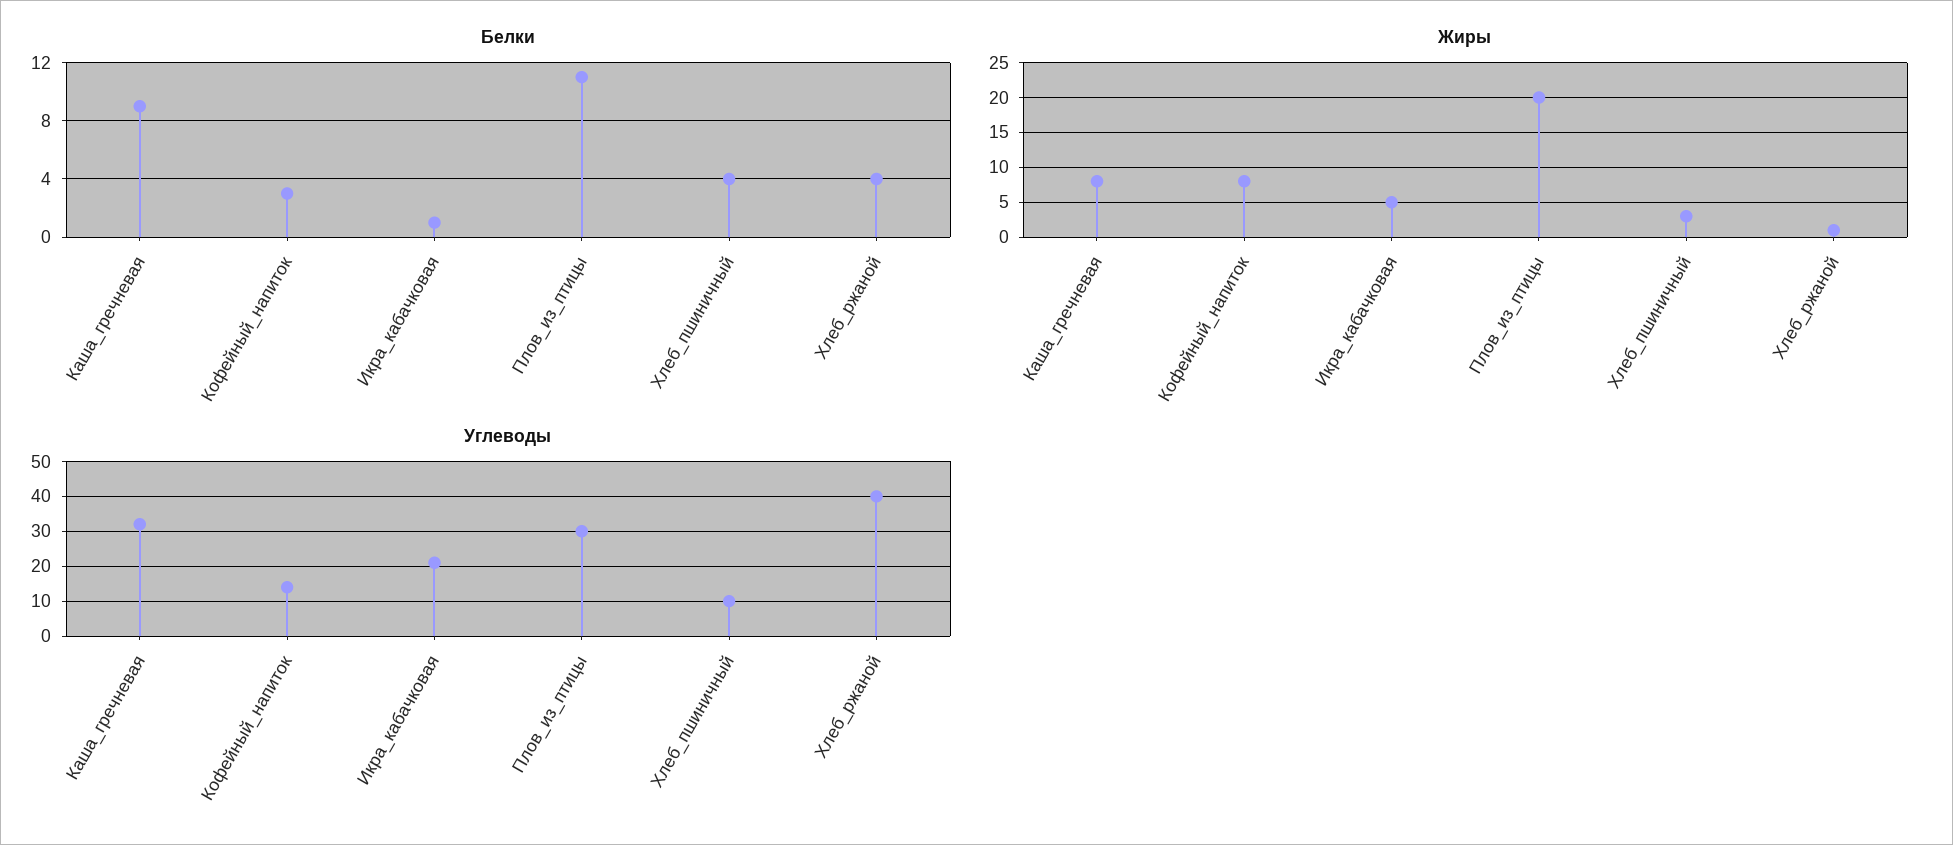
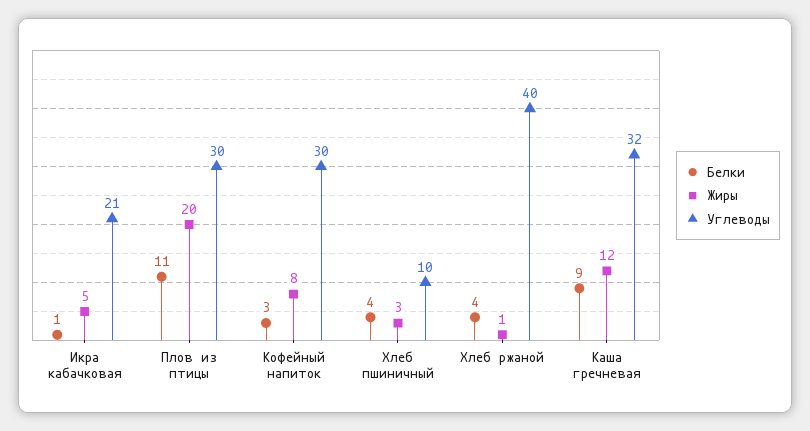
  {
    "Белки": {
      "Каша_гречневая": 9,
      "Кофейный_напиток": 3,
      "Икра_кабачковая": 1,
      "Плов_из_птицы": 11,
      "Хлеб_пшиничный": 4,
      "Хлеб_ржаной": 4
    },
    "Жиры": {
-     "Каша_гречневая": 8,
+     "Каша_гречневая": 12,
      "Кофейный_напиток": 8,
      "Икра_кабачковая": 5,
      "Плов_из_птицы": 20,
      "Хлеб_пшиничный": 3,
      "Хлеб_ржаной": 1
    },
    "Углеводы": {
      "Каша_гречневая": 32,
-     "Кофейный_напиток": 15,
+     "Кофейный_напиток": 30,
      "Икра_кабачковая": 21,
      "Плов_из_птицы": 30,
      "Хлеб_пшиничный": 10,
      "Хлеб_ржаной": 40
    }
  }

